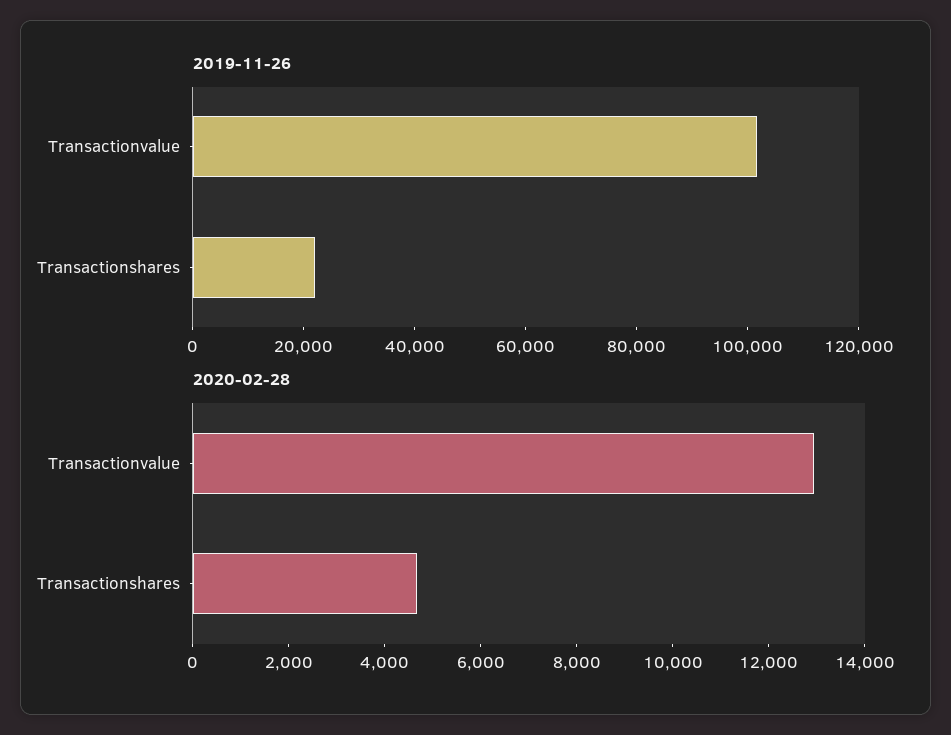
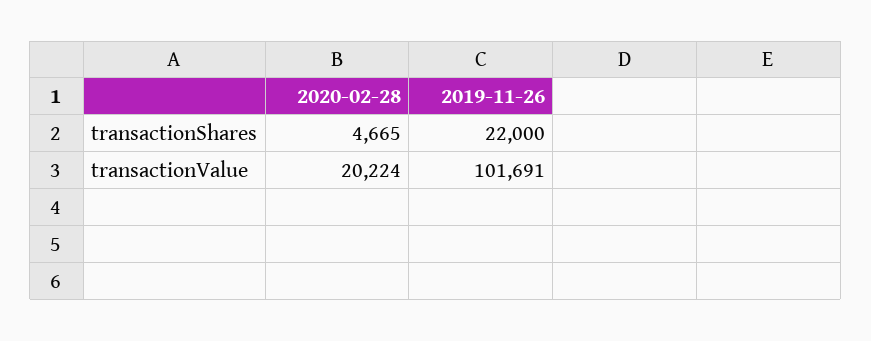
  {
    "2019-11-26": {
      "Transactionvalue": 101691,
      "Transactionshares": 22000
    },
    "2020-02-28": {
-     "Transactionvalue": 13000,
+     "Transactionvalue": 20224,
      "Transactionshares": 4665
    }
  }

